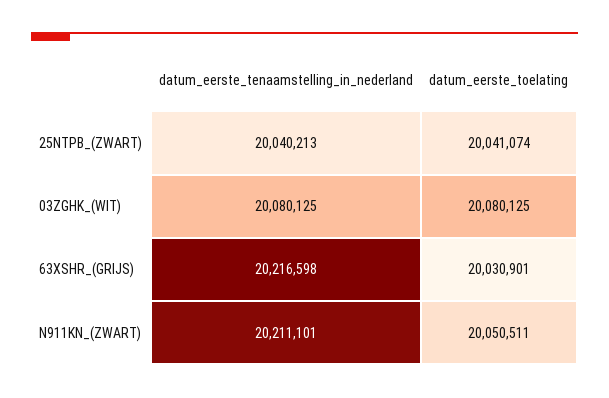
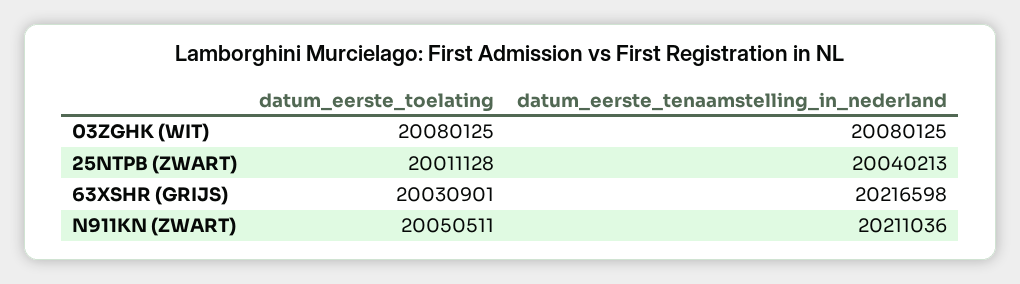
  {
    "datum_eerste_tenaamstelling_in_nederland": {
      "25NTPB_(ZWART)": 20040213,
      "03ZGHK_(WIT)": 20080125,
      "63XSHR_(GRIJS)": 20216598,
-     "N911KN_(ZWART)": 20211101
+     "N911KN_(ZWART)": 20211036
    },
    "datum_eerste_toelating": {
-     "25NTPB_(ZWART)": 20041074,
+     "25NTPB_(ZWART)": 20011128,
      "03ZGHK_(WIT)": 20080125,
      "63XSHR_(GRIJS)": 20030901,
      "N911KN_(ZWART)": 20050511
    }
  }

